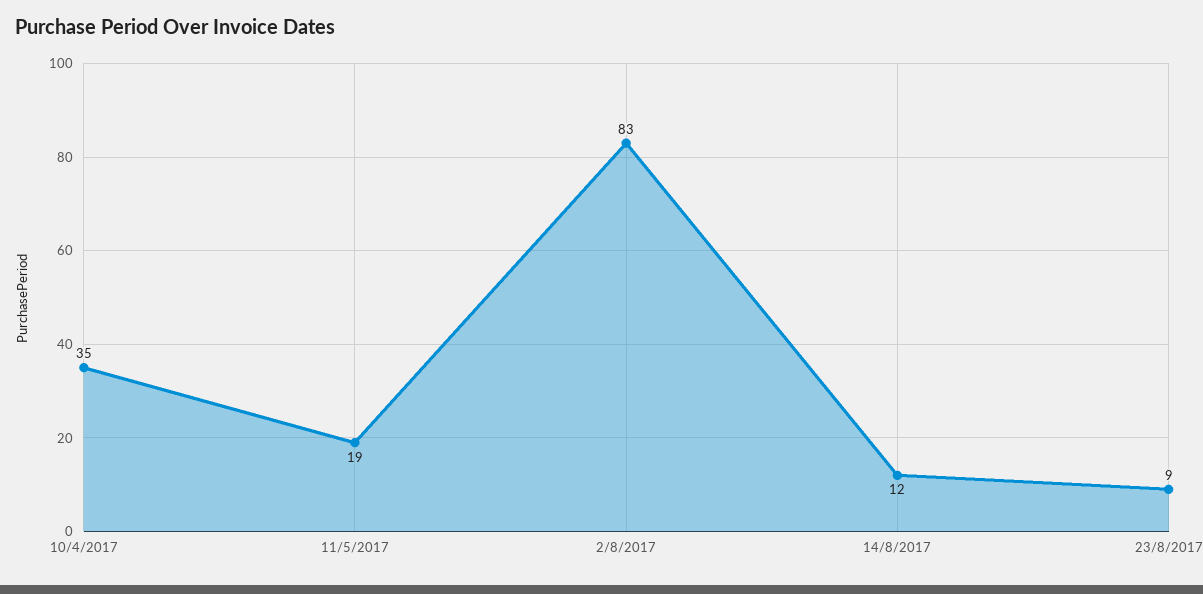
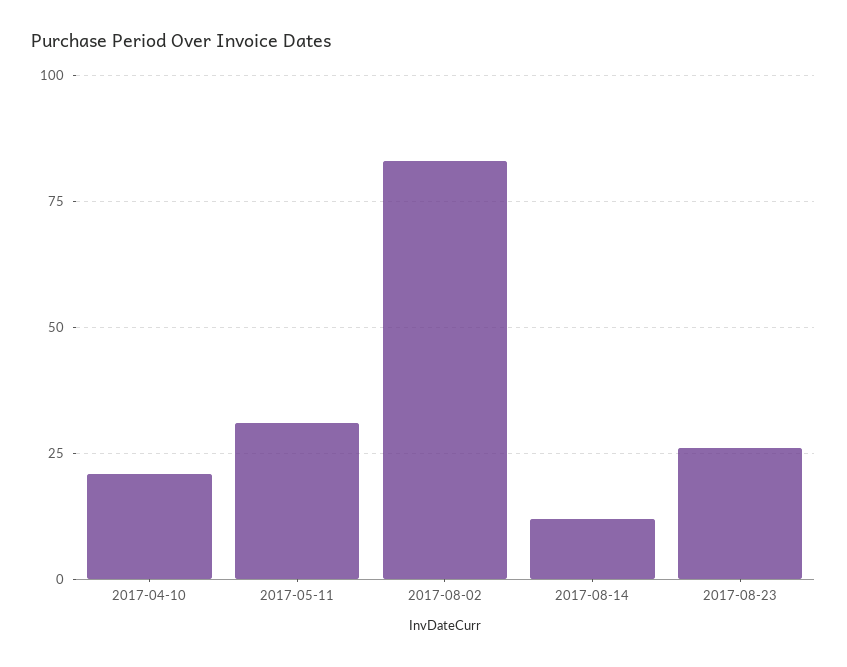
  {
-   "10/4/2017": 35,
+   "10/4/2017": 20,
-   "11/5/2017": 19,
+   "11/5/2017": 30,
    "2/8/2017": 83,
    "14/8/2017": 12,
-   "23/8/2017": 9
+   "23/8/2017": 25
  }

